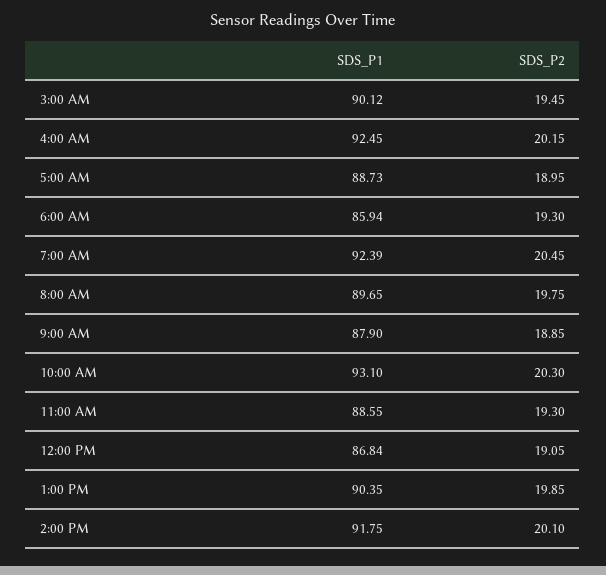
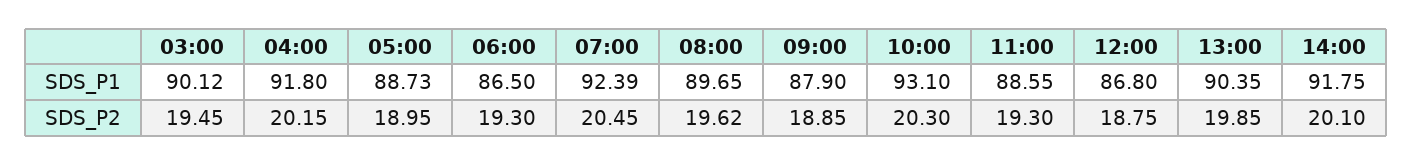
  {
    "SDS_P1": {
      "3:00 AM": 90.12,
-     "4:00 AM": 92.45,
+     "4:00 AM": 91.8,
      "5:00 AM": 88.73,
-     "6:00 AM": 85.94,
+     "6:00 AM": 86.5,
      "7:00 AM": 92.39,
      "8:00 AM": 89.65,
      "9:00 AM": 87.9,
      "10:00 AM": 93.1,
      "11:00 AM": 88.55,
-     "12:00 PM": 86.84,
+     "12:00 PM": 86.8,
      "1:00 PM": 90.35,
      "2:00 PM": 91.75
    },
    "SDS_P2": {
      "3:00 AM": 19.45,
      "4:00 AM": 20.15,
      "5:00 AM": 18.95,
      "6:00 AM": 19.3,
      "7:00 AM": 20.45,
-     "8:00 AM": 19.75,
+     "8:00 AM": 19.62,
      "9:00 AM": 18.85,
      "10:00 AM": 20.3,
      "11:00 AM": 19.3,
-     "12:00 PM": 19.05,
+     "12:00 PM": 18.75,
      "1:00 PM": 19.85,
      "2:00 PM": 20.1
    }
  }

